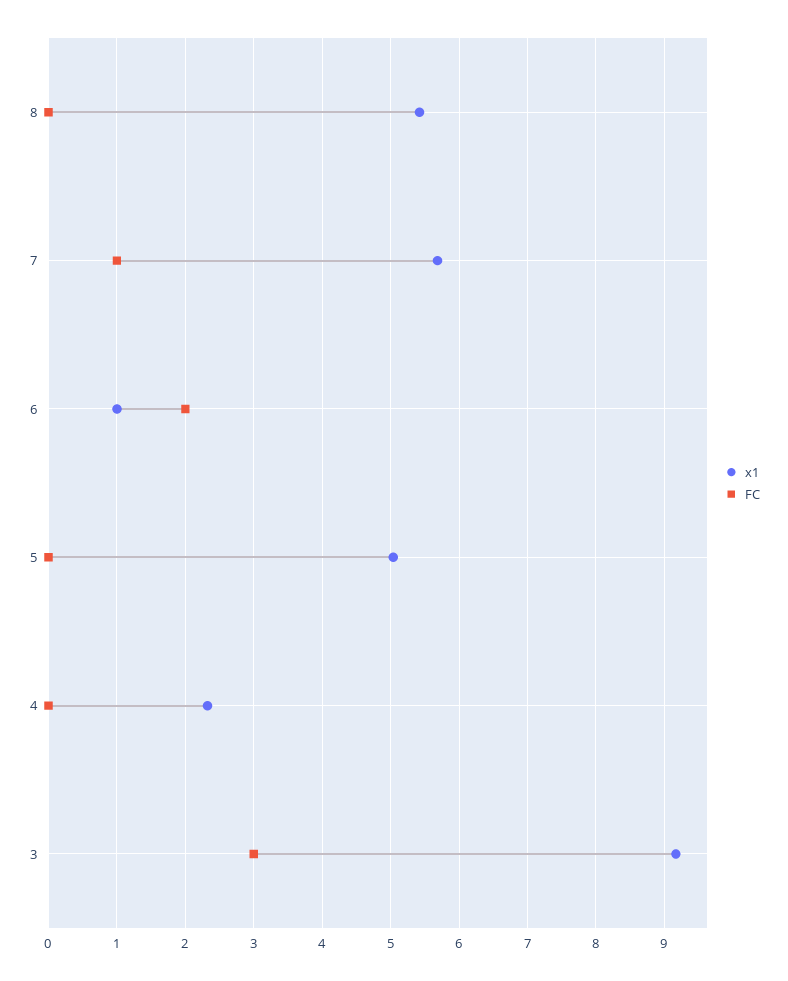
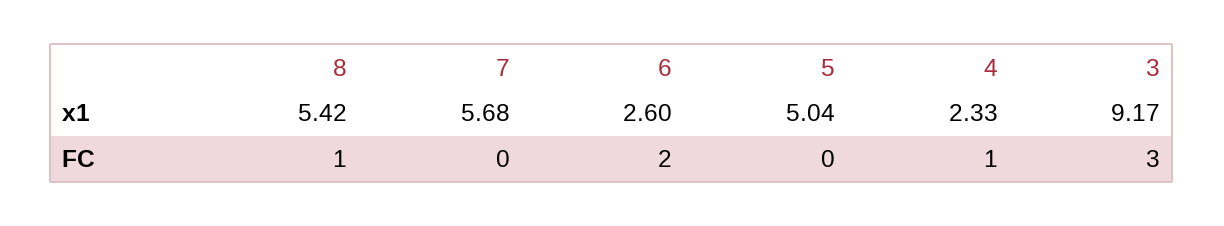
  {
    "x1": {
      "8": 5.42,
      "7": 5.68,
-     "6": 1,
+     "6": 2.6,
      "5": 5.04,
      "4": 2.33,
      "3": 9.17
    },
    "FC": {
-     "8": 0,
+     "8": 1,
-     "7": 1,
+     "7": 0,
      "6": 2,
      "5": 0,
-     "4": 0,
+     "4": 1,
      "3": 3
    }
  }

